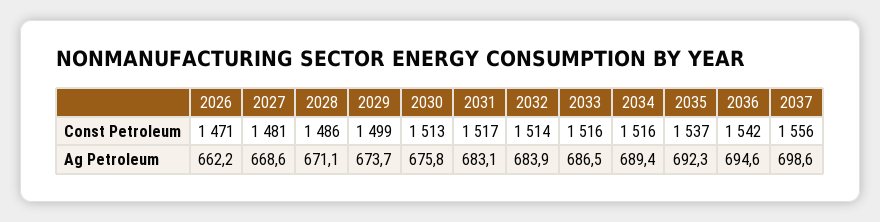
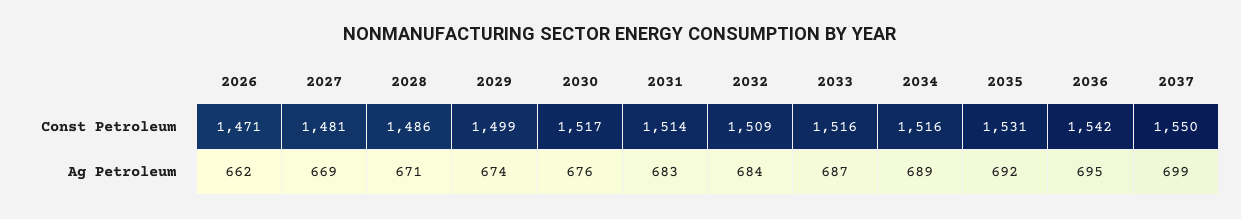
  {
    "2026": {
      "Const Petroleum": 1471,
      "Ag Petroleum": 662.2
    },
    "2027": {
      "Const Petroleum": 1481,
      "Ag Petroleum": 668.6
    },
    "2028": {
      "Const Petroleum": 1486,
      "Ag Petroleum": 671.1
    },
    "2029": {
      "Const Petroleum": 1499,
      "Ag Petroleum": 673.7
    },
    "2030": {
-     "Const Petroleum": 1513,
+     "Const Petroleum": 1517,
      "Ag Petroleum": 675.8
    },
    "2031": {
-     "Const Petroleum": 1517,
+     "Const Petroleum": 1514,
      "Ag Petroleum": 683.1
    },
    "2032": {
-     "Const Petroleum": 1514,
+     "Const Petroleum": 1509,
      "Ag Petroleum": 683.9
    },
    "2033": {
      "Const Petroleum": 1516,
      "Ag Petroleum": 686.5
    },
    "2034": {
      "Const Petroleum": 1516,
      "Ag Petroleum": 689.4
    },
    "2035": {
-     "Const Petroleum": 1537,
+     "Const Petroleum": 1531,
      "Ag Petroleum": 692.3
    },
    "2036": {
      "Const Petroleum": 1542,
      "Ag Petroleum": 694.6
    },
    "2037": {
-     "Const Petroleum": 1556,
+     "Const Petroleum": 1550,
      "Ag Petroleum": 698.6
    }
  }

